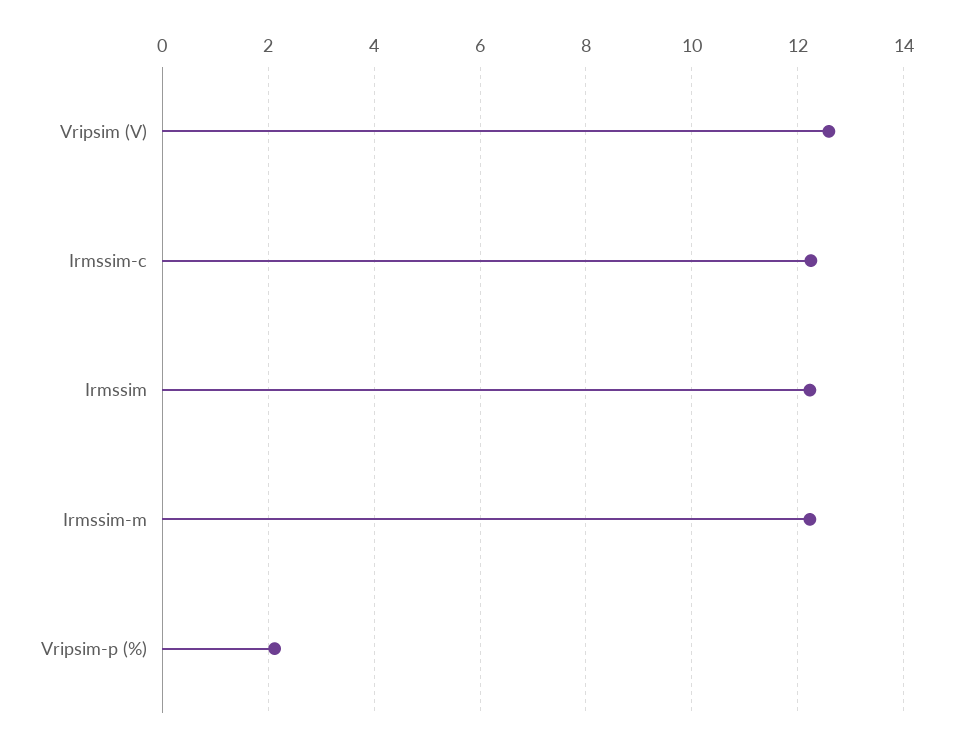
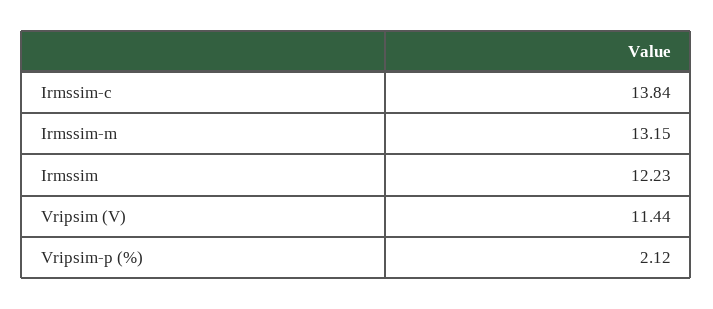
  {
-   "Vripsim (V)": 12.6,
+   "Vripsim (V)": 11.44,
-   "Irmssim-c": 12.2,
+   "Irmssim-c": 13.84,
    "Irmssim": 12.23,
-   "Irmssim-m": 12.2,
+   "Irmssim-m": 13.15,
    "Vripsim-p (%)": 2.12
  }

